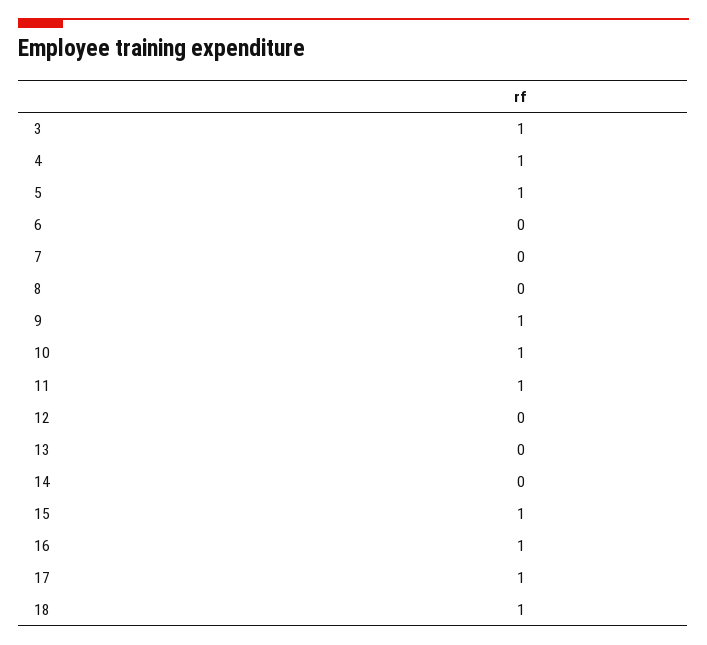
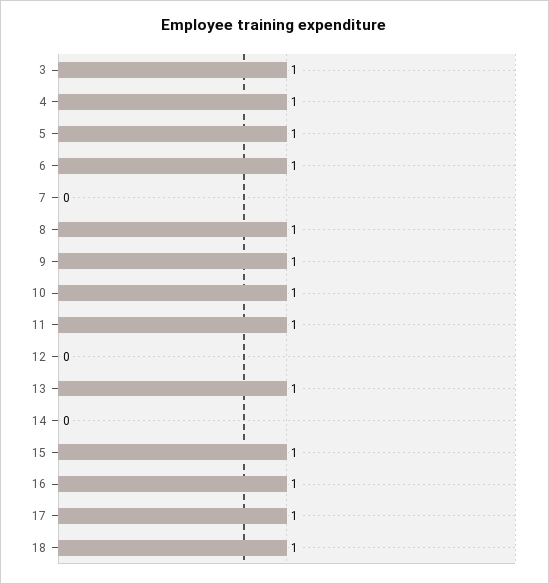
  {
    "3": 1,
    "4": 1,
    "5": 1,
-   "6": 0,
+   "6": 1,
    "7": 0,
-   "8": 0,
+   "8": 1,
    "9": 1,
    "10": 1,
    "11": 1,
    "12": 0,
-   "13": 0,
+   "13": 1,
    "14": 0,
    "15": 1,
    "16": 1,
    "17": 1,
    "18": 1
  }

